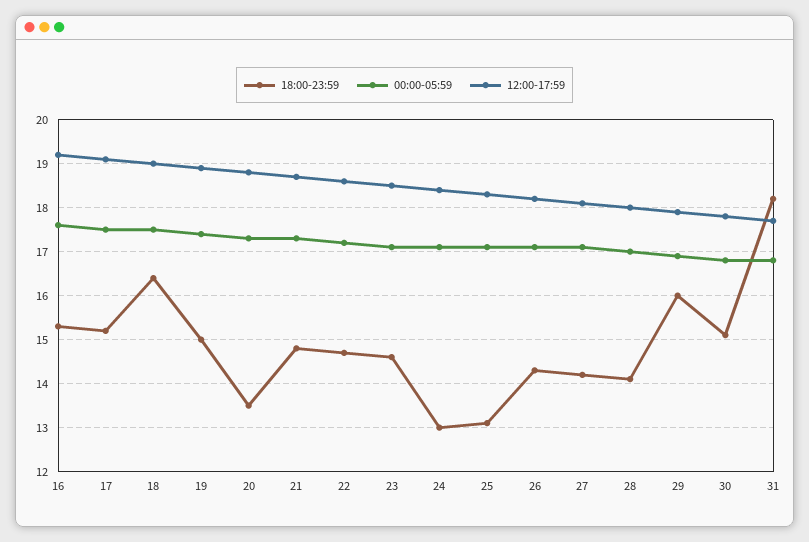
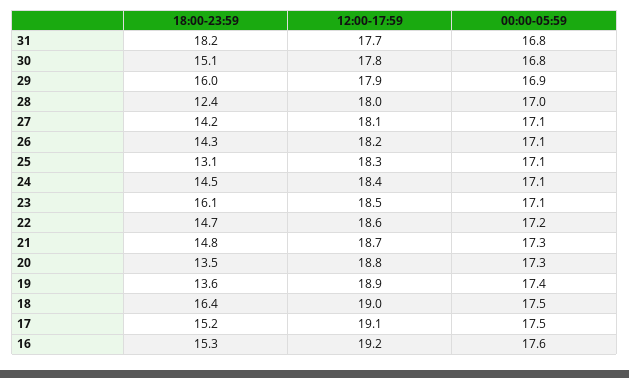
  {
    "18:00-23:59": {
      "16": 15.3,
      "17": 15.2,
      "18": 16.4,
-     "19": 15,
+     "19": 13.6,
      "20": 13.5,
      "21": 14.8,
      "22": 14.7,
-     "23": 14.5,
+     "23": 16.1,
-     "24": 13,
+     "24": 14.5,
      "25": 13.1,
      "26": 14.3,
      "27": 14.2,
-     "28": 14,
+     "28": 12.4,
      "29": 16,
      "30": 15.1,
      "31": 18.2
    },
    "00:00-05:59": {
      "16": 17.6,
      "17": 17.5,
      "18": 17.5,
      "19": 17.4,
      "20": 17.3,
      "21": 17.3,
      "22": 17.2,
      "23": 17.1,
      "24": 17.1,
      "25": 17.1,
      "26": 17.1,
      "27": 17.1,
      "28": 17,
      "29": 16.9,
      "30": 16.8,
      "31": 16.8
    },
    "12:00-17:59": {
      "16": 19.2,
      "17": 19.1,
      "18": 19,
      "19": 18.9,
      "20": 18.8,
      "21": 18.7,
      "22": 18.6,
      "23": 18.5,
      "24": 18.4,
      "25": 18.3,
      "26": 18.2,
      "27": 18.1,
      "28": 18,
      "29": 17.9,
      "30": 17.8,
      "31": 17.7
    }
  }

